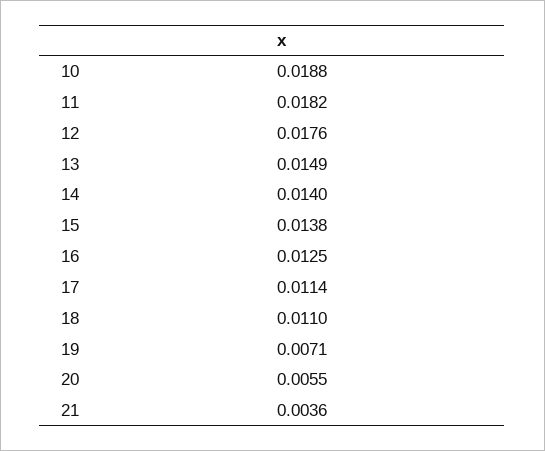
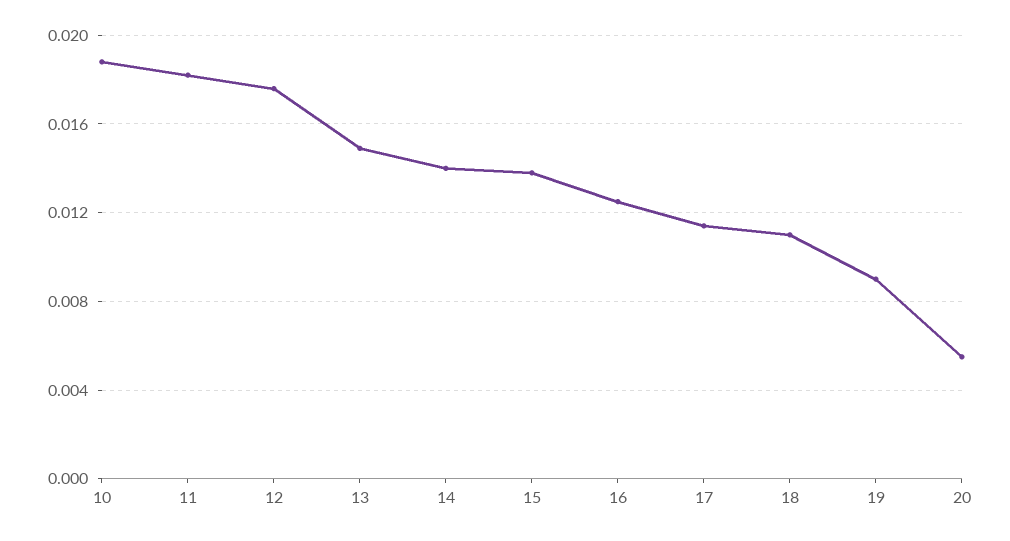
  {
    "10": 0.0188,
    "11": 0.0182,
    "12": 0.0176,
    "13": 0.0149,
    "14": 0.014,
    "15": 0.0138,
    "16": 0.0125,
    "17": 0.0114,
    "18": 0.011,
-   "19": 0.0071,
+   "19": 0.009,
-   "20": 0.0055,
+   "20": 0.0055
-   "21": 0.0036
  }

